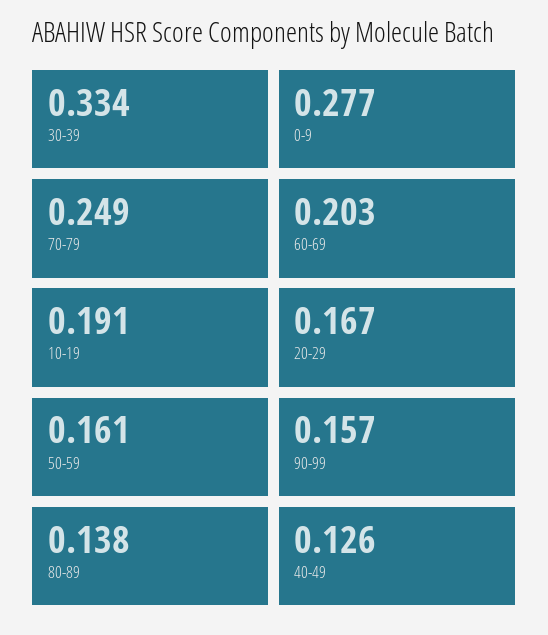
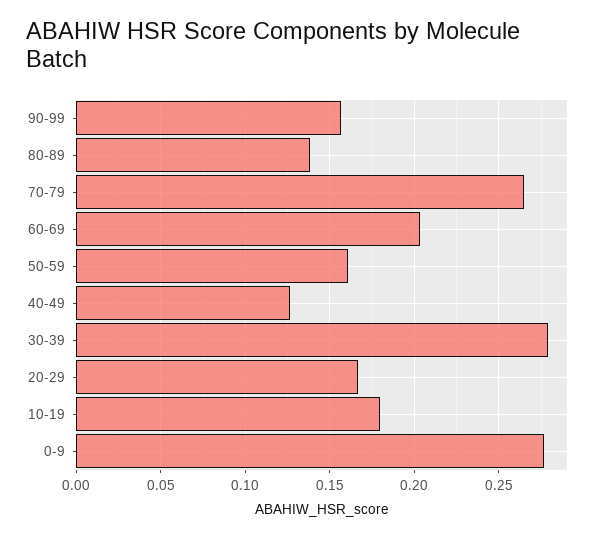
  {
-   "30-39": 0.334,
+   "30-39": 0.28,
    "0-9": 0.277,
-   "70-79": 0.249,
+   "70-79": 0.265,
    "60-69": 0.203,
-   "10-19": 0.191,
+   "10-19": 0.18,
    "20-29": 0.167,
    "50-59": 0.161,
    "90-99": 0.157,
    "80-89": 0.138,
    "40-49": 0.126
  }

